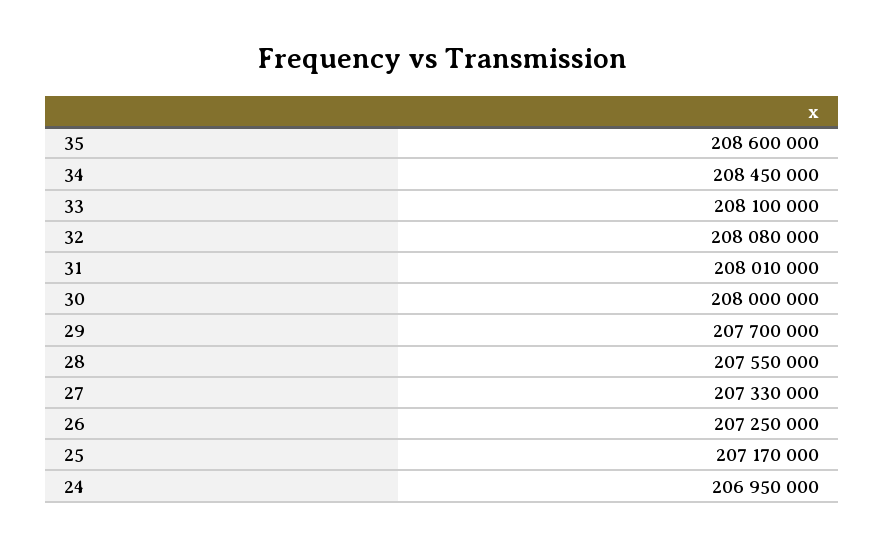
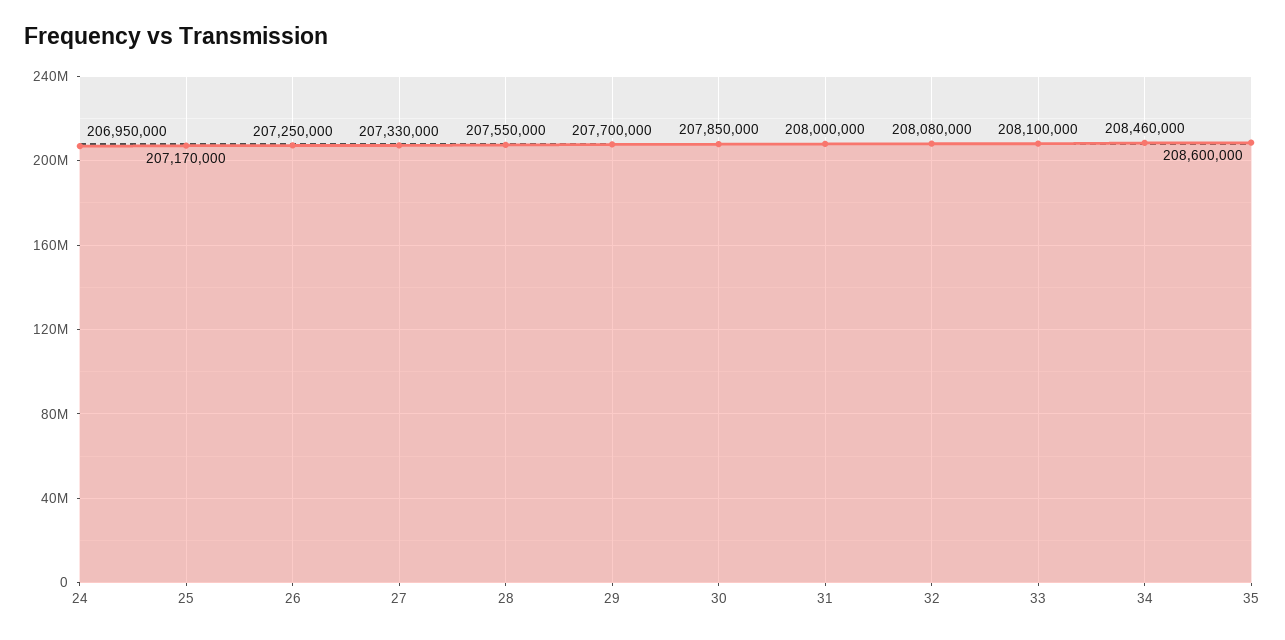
  {
    "35": 208600000,
-   "34": 208450000,
+   "34": 208460000,
    "33": 208100000,
    "32": 208080000,
-   "31": 208010000,
+   "31": 208000000,
-   "30": 208000000,
+   "30": 207850000,
    "29": 207700000,
    "28": 207550000,
    "27": 207330000,
    "26": 207250000,
    "25": 207170000,
    "24": 206950000
  }

